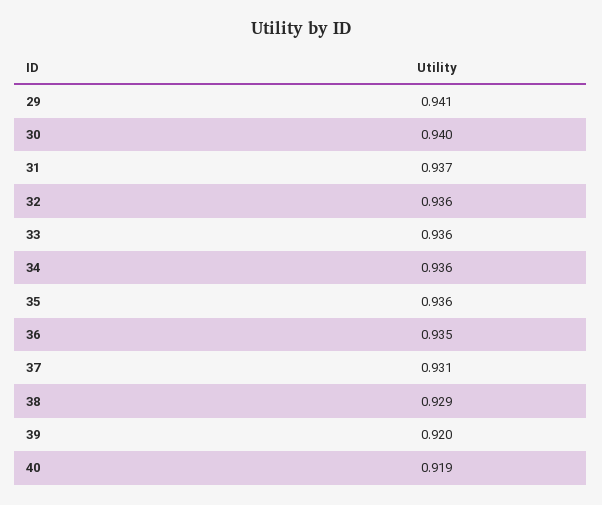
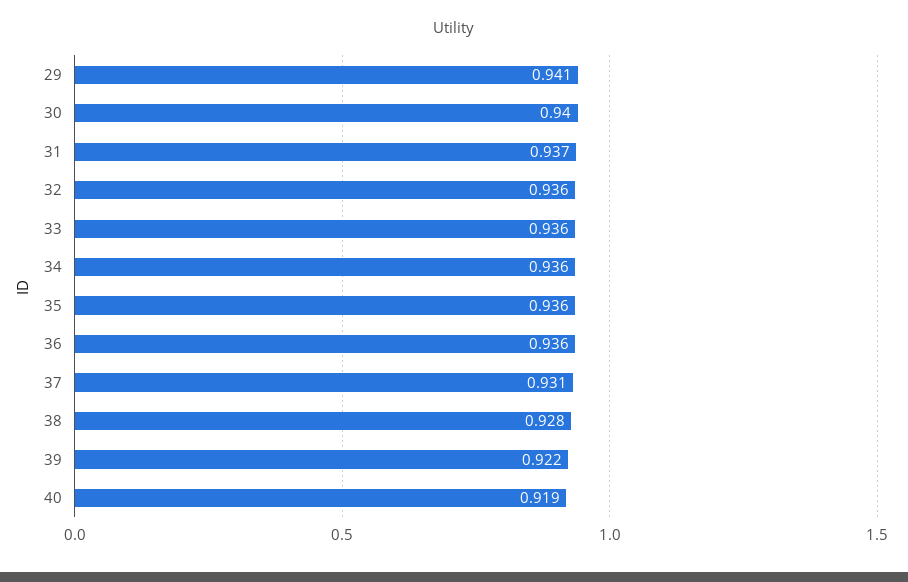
  {
    "29": 0.941,
    "30": 0.94,
    "31": 0.937,
    "32": 0.936,
    "33": 0.936,
    "34": 0.936,
    "35": 0.936,
-   "36": 0.935,
+   "36": 0.936,
    "37": 0.931,
-   "38": 0.929,
+   "38": 0.928,
-   "39": 0.92,
+   "39": 0.922,
    "40": 0.919
  }

